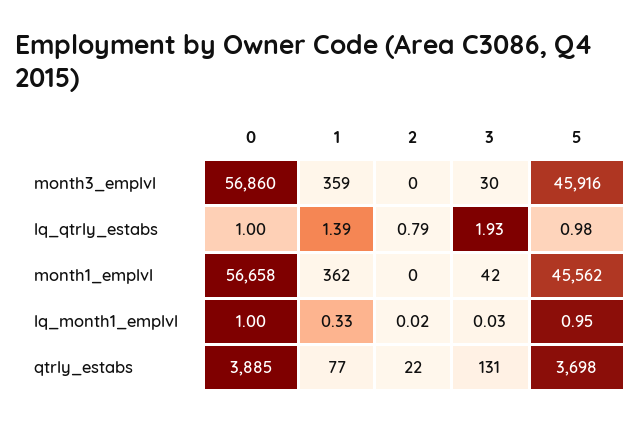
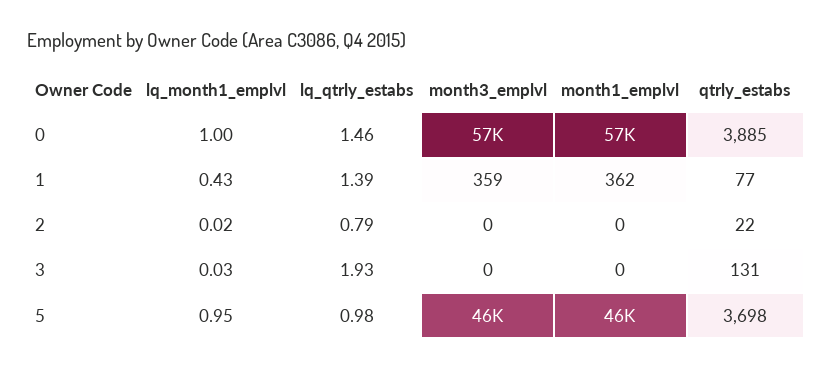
  {
    "0": {
      "month3_emplvl": 56860,
-     "lq_qtrly_estabs": 1,
+     "lq_qtrly_estabs": 1.46,
      "month1_emplvl": 56658,
      "lq_month1_emplvl": 1,
      "qtrly_estabs": 3885
    },
    "1": {
      "month3_emplvl": 359,
      "lq_qtrly_estabs": 1.39,
      "month1_emplvl": 362,
-     "lq_month1_emplvl": 0.33,
+     "lq_month1_emplvl": 0.43,
      "qtrly_estabs": 77
    },
    "2": {
      "month3_emplvl": 0,
      "lq_qtrly_estabs": 0.79,
      "month1_emplvl": 0,
      "lq_month1_emplvl": 0.02,
      "qtrly_estabs": 22
    },
    "3": {
-     "month3_emplvl": 30,
+     "month3_emplvl": 0,
      "lq_qtrly_estabs": 1.93,
-     "month1_emplvl": 42,
+     "month1_emplvl": 0,
      "lq_month1_emplvl": 0.03,
      "qtrly_estabs": 131
    },
    "5": {
      "month3_emplvl": 45916,
      "lq_qtrly_estabs": 0.98,
      "month1_emplvl": 45562,
      "lq_month1_emplvl": 0.95,
      "qtrly_estabs": 3698
    }
  }

